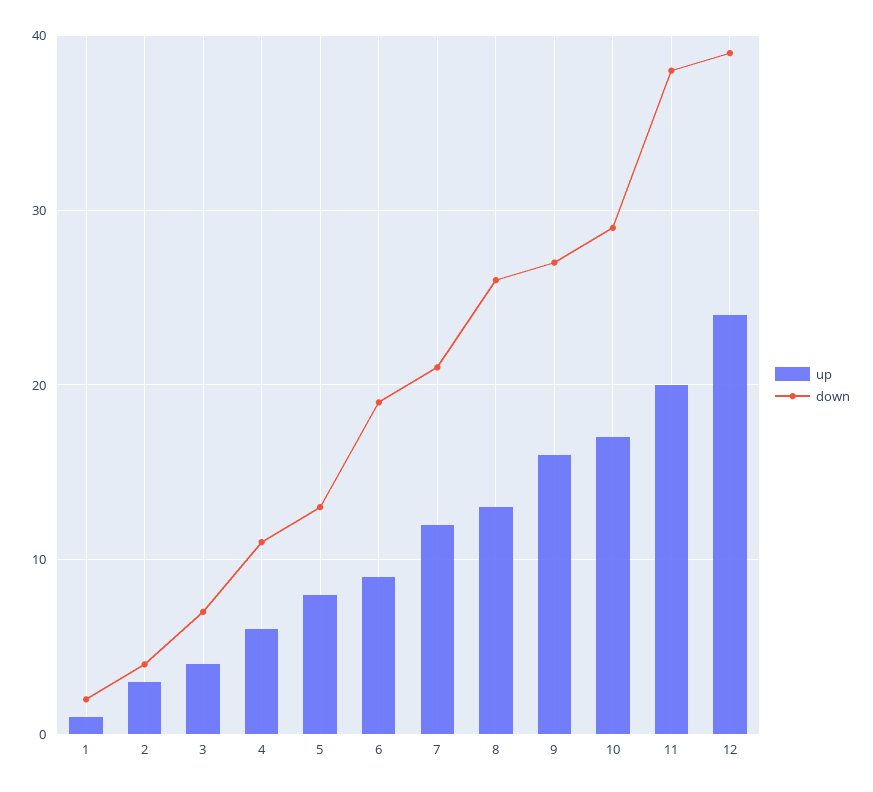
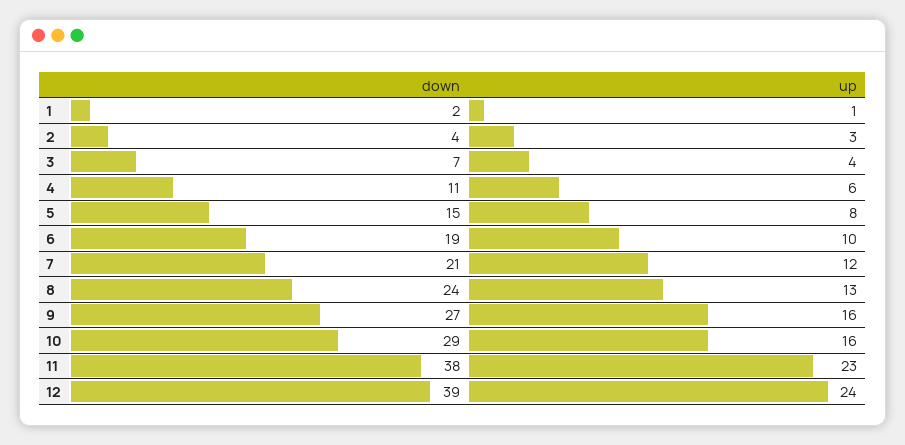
  {
    "up": {
      "1": 1,
      "2": 3,
      "3": 4,
      "4": 6,
      "5": 8,
-     "6": 9,
+     "6": 10,
      "7": 12,
      "8": 13,
      "9": 16,
-     "10": 17,
+     "10": 16,
-     "11": 20,
+     "11": 23,
      "12": 24
    },
    "down": {
      "1": 2,
      "2": 4,
      "3": 7,
      "4": 11,
-     "5": 13,
+     "5": 15,
      "6": 19,
      "7": 21,
-     "8": 26,
+     "8": 24,
      "9": 27,
      "10": 29,
      "11": 38,
      "12": 39
    }
  }

